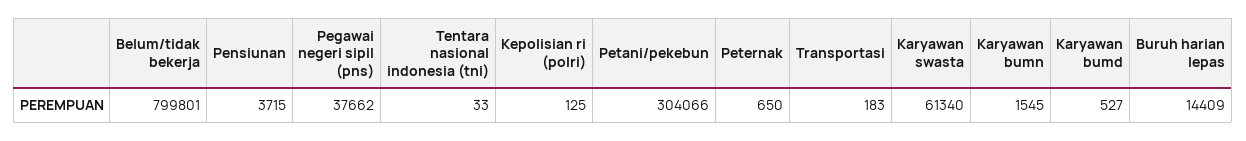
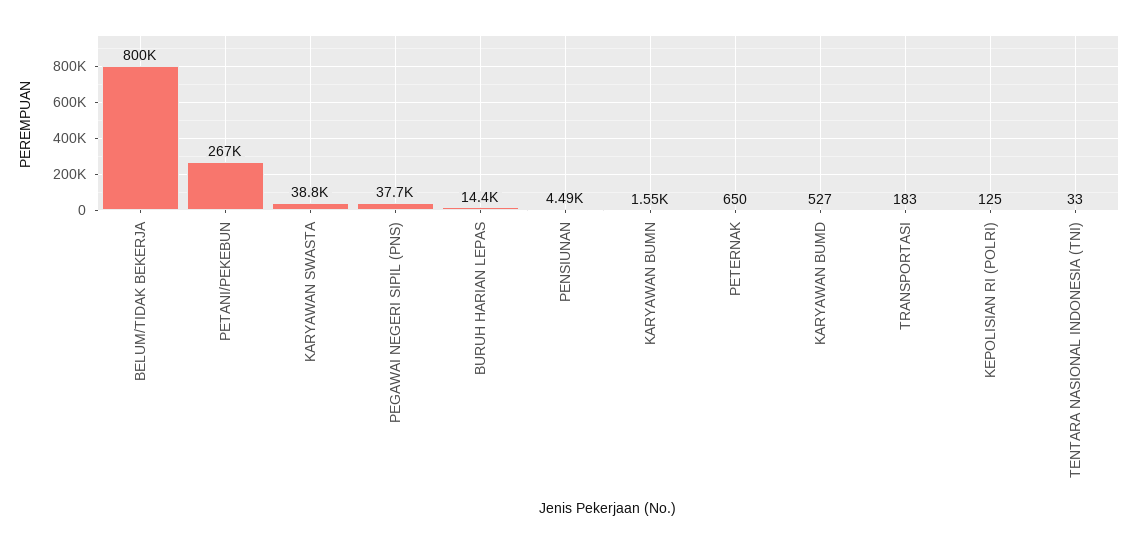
  {
    "Belum/tidak bekerja": 799801,
-   "Pensiunan": 3715,
+   "Pensiunan": 4490,
    "Pegawai negeri sipil (pns)": 37662,
    "Tentara nasional indonesia (tni)": 33,
    "Kepolisian ri (polri)": 125,
-   "Petani/pekebun": 304066,
+   "Petani/pekebun": 267000,
    "Peternak": 650,
    "Transportasi": 183,
-   "Karyawan swasta": 61340,
+   "Karyawan swasta": 38800,
    "Karyawan bumn": 1545,
    "Karyawan bumd": 527,
    "Buruh harian lepas": 14409
  }

